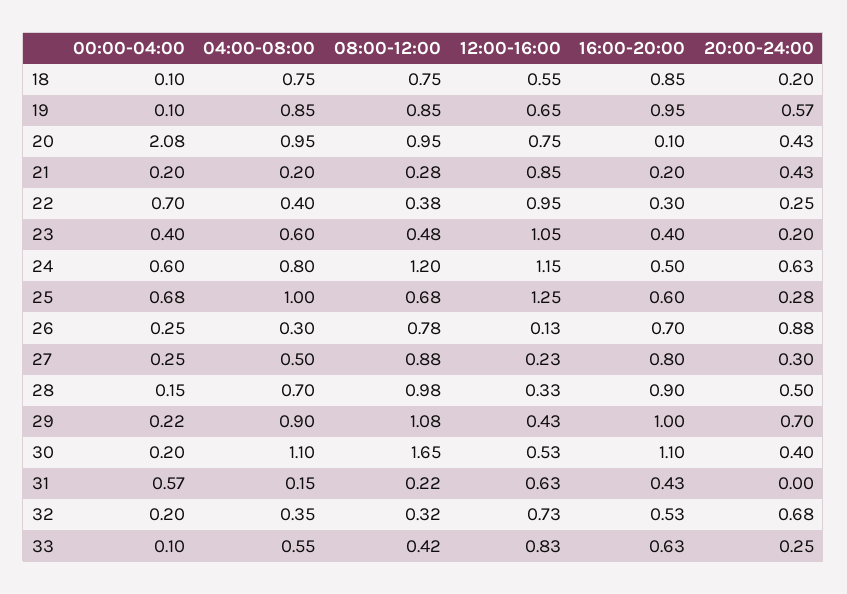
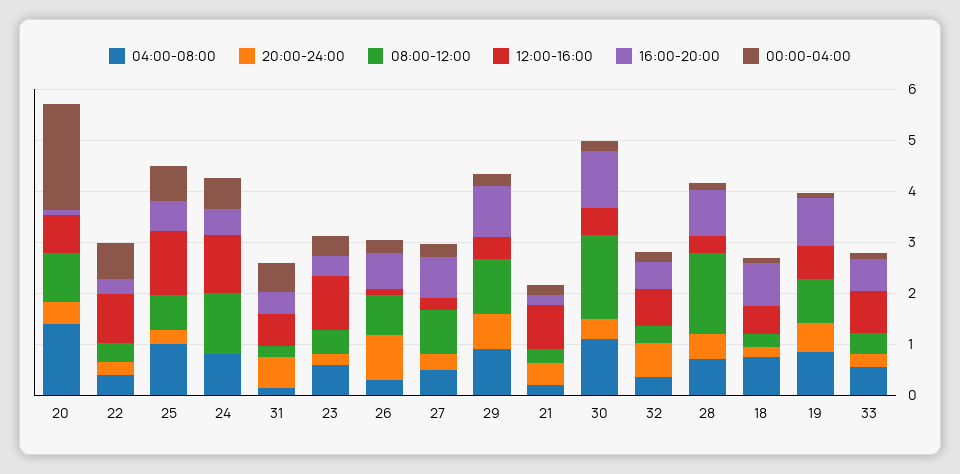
  {
    "00:00-04:00": {
      "18": 0.1,
      "19": 0.1,
      "20": 2.08,
      "21": 0.2,
      "22": 0.7,
      "23": 0.4,
      "24": 0.6,
      "25": 0.68,
      "26": 0.25,
      "27": 0.25,
      "28": 0.15,
      "29": 0.22,
      "30": 0.2,
      "31": 0.57,
      "32": 0.2,
      "33": 0.1
    },
    "04:00-08:00": {
      "18": 0.75,
      "19": 0.85,
-     "20": 0.95,
+     "20": 1.4,
      "21": 0.2,
      "22": 0.4,
      "23": 0.6,
      "24": 0.8,
      "25": 1,
      "26": 0.3,
      "27": 0.5,
      "28": 0.7,
      "29": 0.9,
      "30": 1.1,
      "31": 0.15,
      "32": 0.35,
      "33": 0.55
    },
    "08:00-12:00": {
-     "18": 0.75,
+     "18": 0.2,
      "19": 0.85,
      "20": 0.95,
      "21": 0.28,
      "22": 0.38,
      "23": 0.48,
      "24": 1.2,
      "25": 0.68,
      "26": 0.78,
      "27": 0.88,
-     "28": 0.98,
+     "28": 1.6,
      "29": 1.08,
      "30": 1.65,
      "31": 0.22,
      "32": 0.32,
      "33": 0.42
    },
    "12:00-16:00": {
      "18": 0.55,
      "19": 0.65,
      "20": 0.75,
      "21": 0.85,
      "22": 0.95,
      "23": 1.05,
      "24": 1.15,
      "25": 1.25,
      "26": 0.13,
      "27": 0.23,
      "28": 0.33,
      "29": 0.43,
      "30": 0.53,
      "31": 0.63,
      "32": 0.73,
      "33": 0.83
    },
    "16:00-20:00": {
      "18": 0.85,
      "19": 0.95,
      "20": 0.1,
      "21": 0.2,
      "22": 0.3,
      "23": 0.4,
      "24": 0.5,
      "25": 0.6,
      "26": 0.7,
      "27": 0.8,
      "28": 0.9,
      "29": 1,
      "30": 1.1,
      "31": 0.43,
      "32": 0.53,
      "33": 0.63
    },
    "20:00-24:00": {
      "18": 0.2,
      "19": 0.57,
      "20": 0.43,
      "21": 0.43,
      "22": 0.25,
      "23": 0.2,
-     "24": 0.63,
+     "24": 0,
      "25": 0.28,
      "26": 0.88,
      "27": 0.3,
      "28": 0.5,
      "29": 0.7,
      "30": 0.4,
-     "31": 0,
+     "31": 0.6,
      "32": 0.68,
      "33": 0.25
    }
  }

